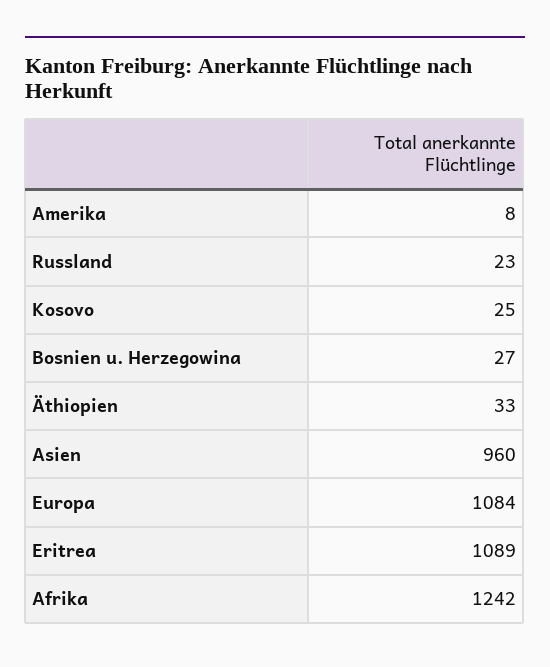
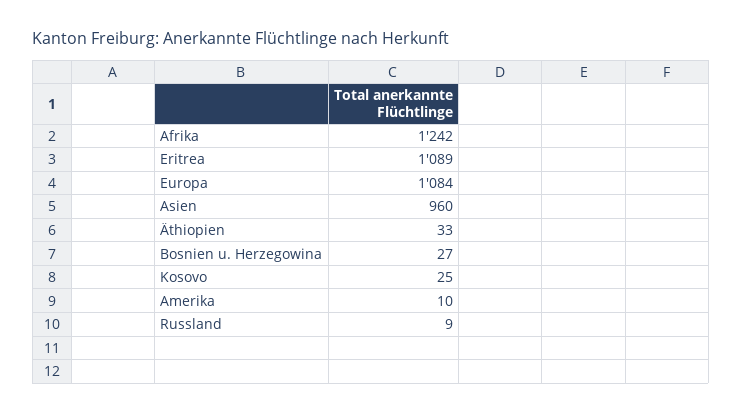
  {
-   "Amerika": 8,
+   "Amerika": 10,
-   "Russland": 23,
+   "Russland": 9,
    "Kosovo": 25,
    "Bosnien u. Herzegowina": 27,
    "Äthiopien": 33,
    "Asien": 960,
    "Europa": 1084,
    "Eritrea": 1089,
    "Afrika": 1242
  }

